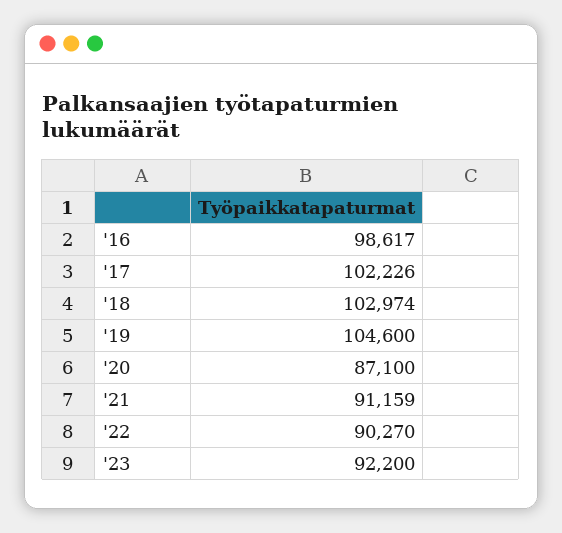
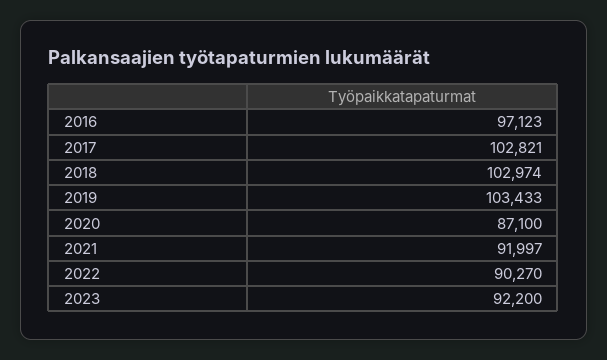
  {
-   "'16": 98617,
+   "'16": 97123,
-   "'17": 102226,
+   "'17": 102821,
    "'18": 102974,
-   "'19": 104600,
+   "'19": 103433,
    "'20": 87100,
-   "'21": 91159,
+   "'21": 91997,
    "'22": 90270,
    "'23": 92200
  }

